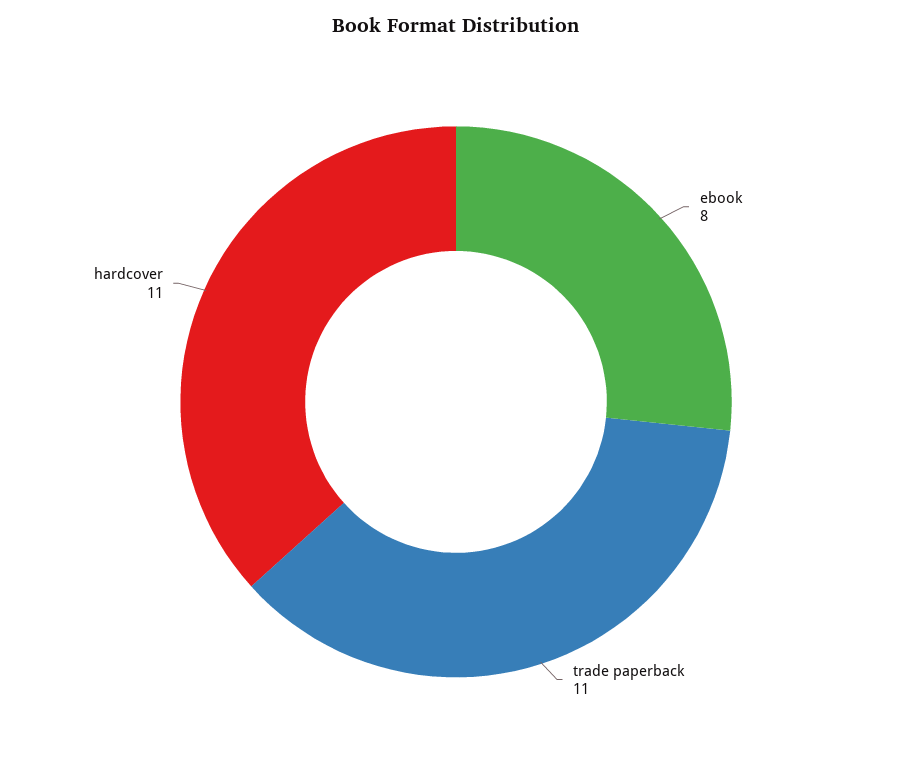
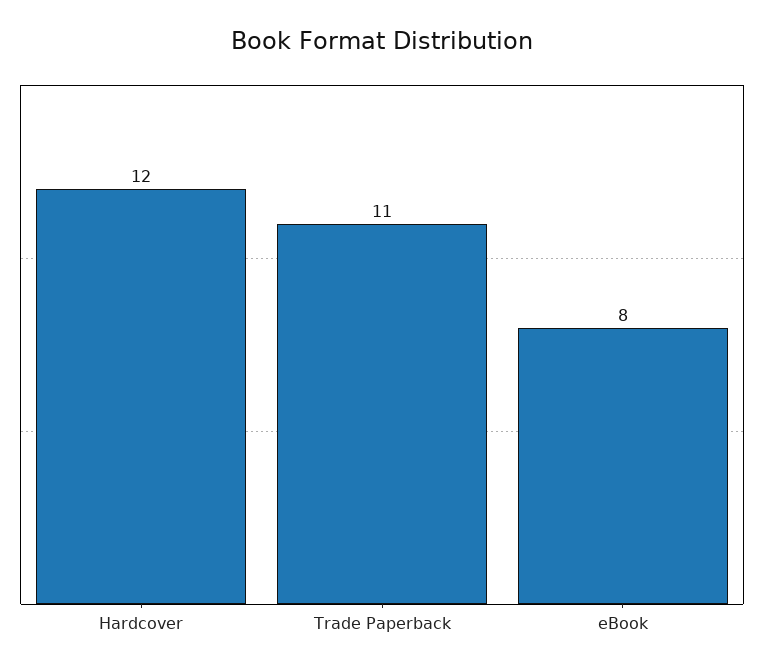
  {
    "ebook": 8,
    "trade paperback": 11,
-   "hardcover": 11
+   "hardcover": 12
  }

